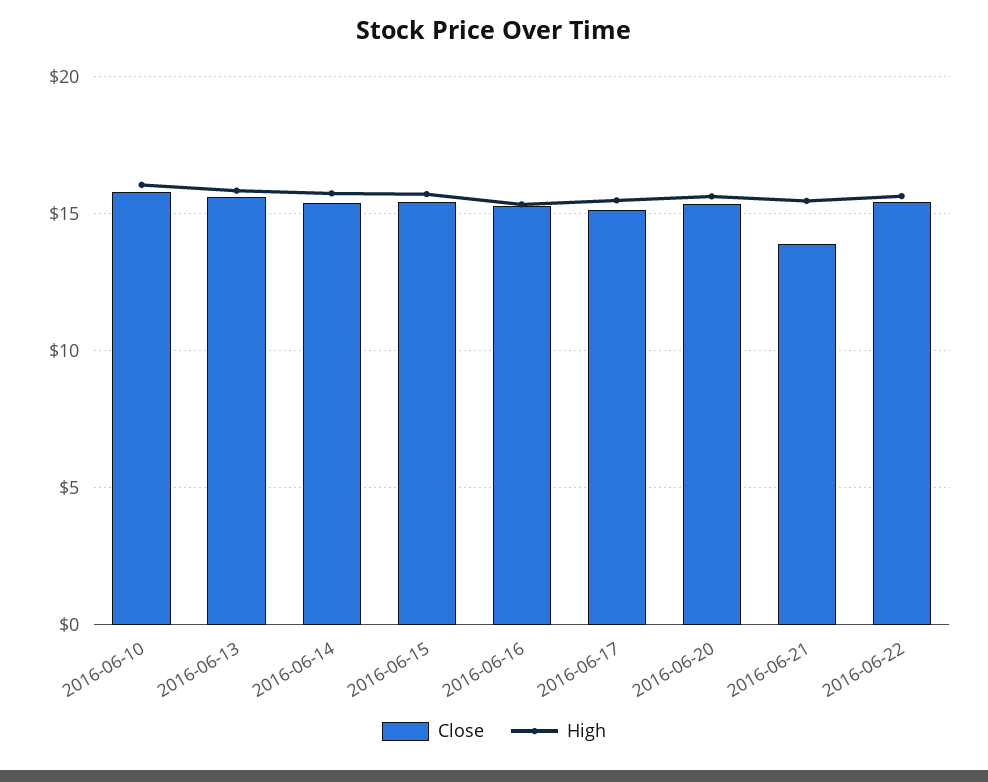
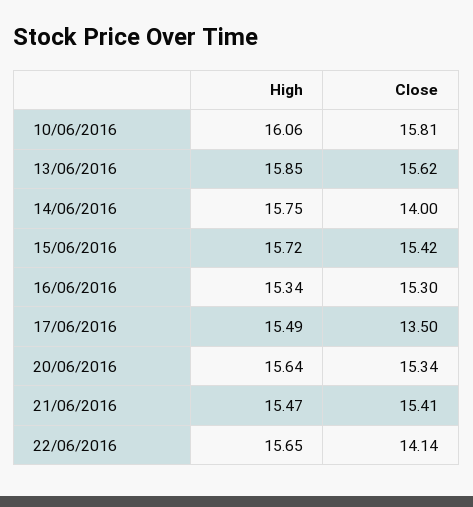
  {
    "Close": {
      "2016-06-10": 15.81,
      "2016-06-13": 15.62,
-     "2016-06-14": 15.5,
+     "2016-06-14": 14,
      "2016-06-15": 15.42,
      "2016-06-16": 15.3,
-     "2016-06-17": 15,
+     "2016-06-17": 13.5,
      "2016-06-20": 15.34,
-     "2016-06-21": 14,
+     "2016-06-21": 15.41,
-     "2016-06-22": 15.5
+     "2016-06-22": 14.14
    },
    "High": {
      "2016-06-10": 16.06,
      "2016-06-13": 15.85,
      "2016-06-14": 15.75,
      "2016-06-15": 15.72,
      "2016-06-16": 15.34,
      "2016-06-17": 15.49,
      "2016-06-20": 15.64,
      "2016-06-21": 15.47,
      "2016-06-22": 15.65
    }
  }

